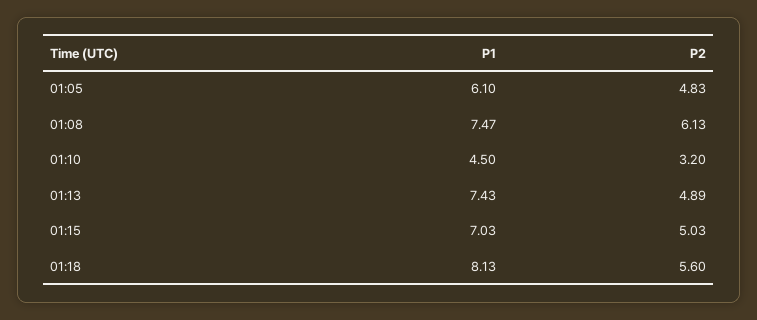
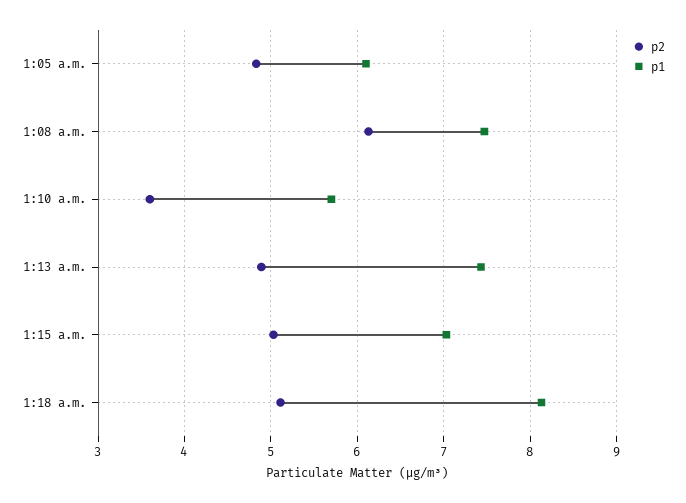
  {
    "P1": {
      "01:05": 6.1,
      "01:08": 7.47,
-     "01:10": 4.5,
+     "01:10": 5.7,
      "01:13": 7.43,
      "01:15": 7.03,
      "01:18": 8.13
    },
    "P2": {
      "01:05": 4.83,
      "01:08": 6.13,
-     "01:10": 3.2,
+     "01:10": 3.6,
      "01:13": 4.89,
      "01:15": 5.03,
-     "01:18": 5.6
+     "01:18": 5.1
    }
  }

